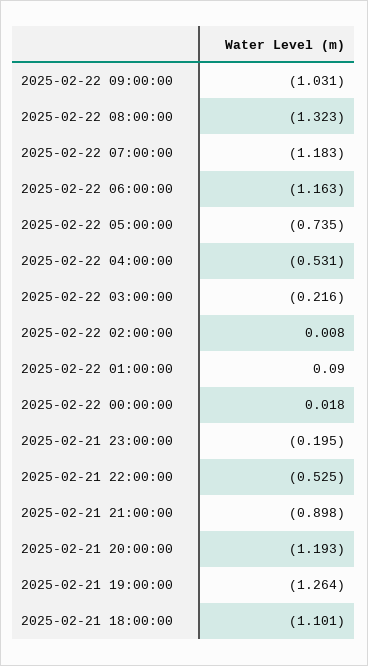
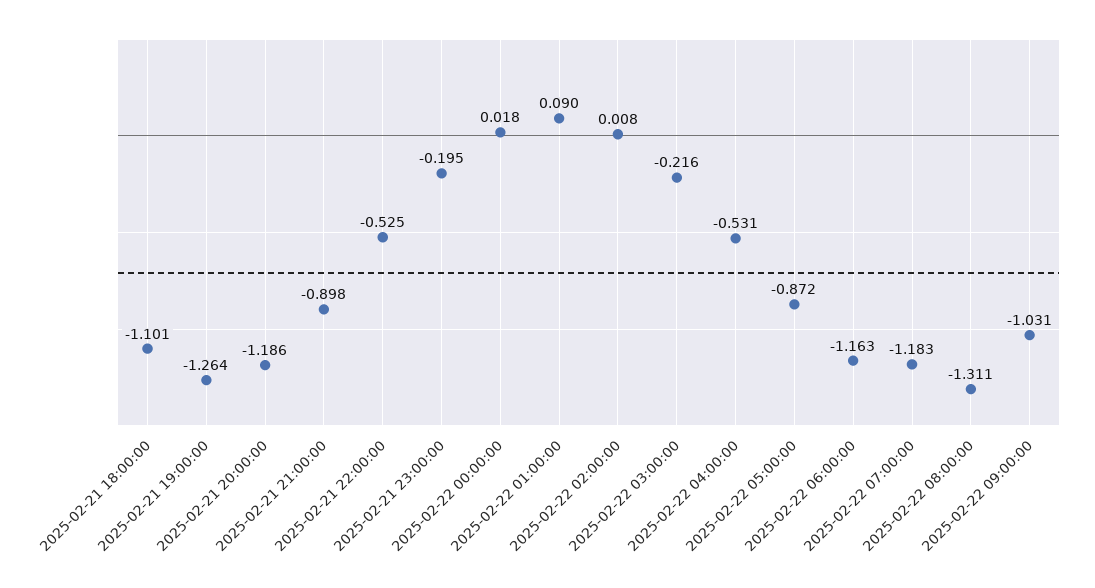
  {
    "2025-02-22 09:00:00": -1.031,
-   "2025-02-22 08:00:00": -1.323,
+   "2025-02-22 08:00:00": -1.311,
    "2025-02-22 07:00:00": -1.183,
    "2025-02-22 06:00:00": -1.163,
-   "2025-02-22 05:00:00": -0.735,
+   "2025-02-22 05:00:00": -0.872,
    "2025-02-22 04:00:00": -0.531,
    "2025-02-22 03:00:00": -0.216,
    "2025-02-22 02:00:00": 0.008,
    "2025-02-22 01:00:00": 0.09,
    "2025-02-22 00:00:00": 0.018,
    "2025-02-21 23:00:00": -0.195,
    "2025-02-21 22:00:00": -0.525,
    "2025-02-21 21:00:00": -0.898,
-   "2025-02-21 20:00:00": -1.193,
+   "2025-02-21 20:00:00": -1.186,
    "2025-02-21 19:00:00": -1.264,
    "2025-02-21 18:00:00": -1.101
  }

